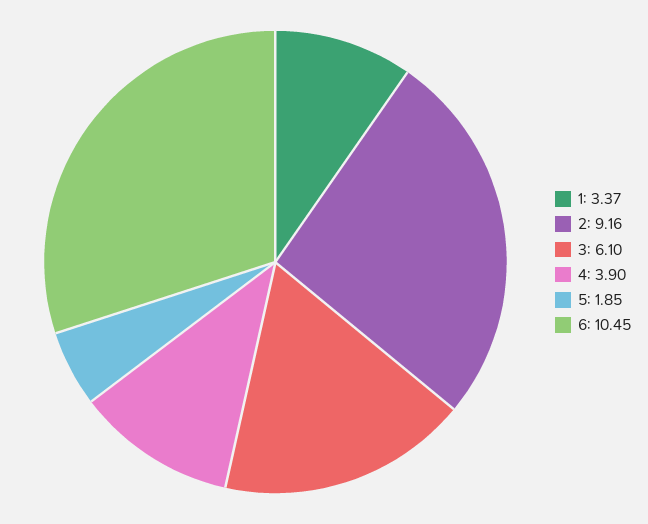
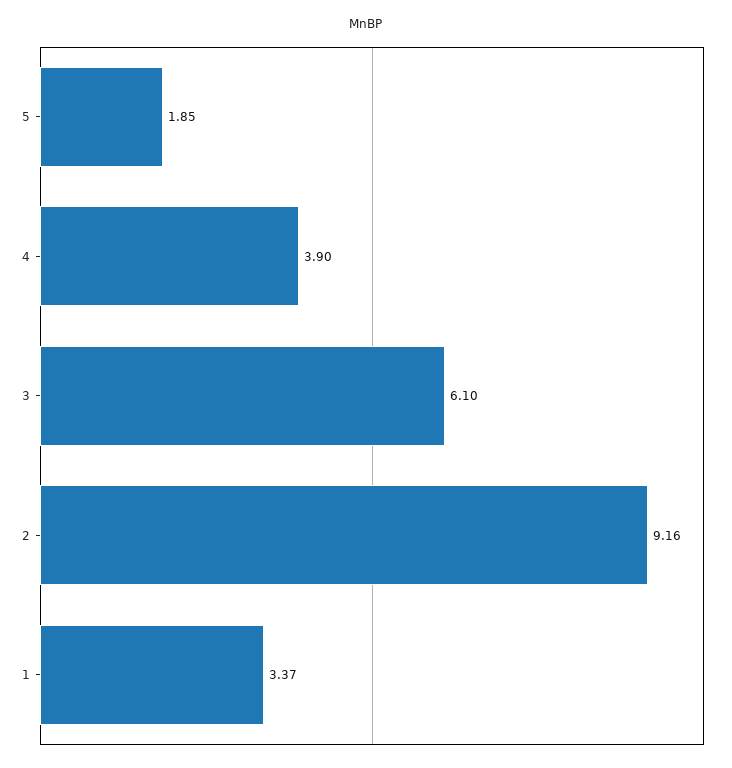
  {
    "1": 3.37,
    "2": 9.16,
    "3": 6.1,
    "4": 3.9,
-   "5": 1.85,
+   "5": 1.85
-   "6": 10.45
  }

